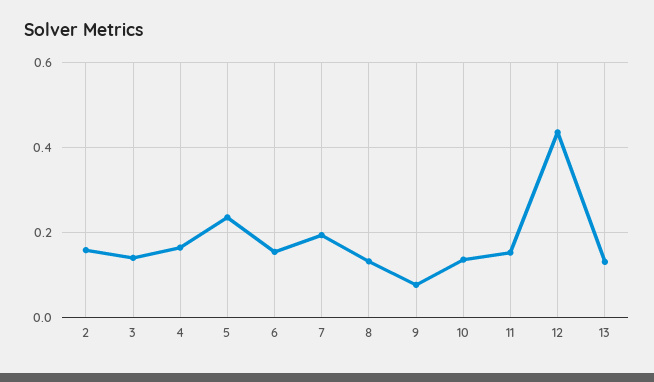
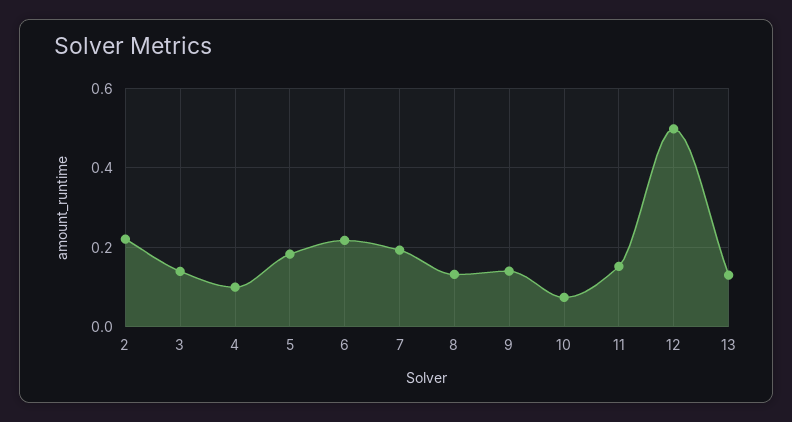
  {
-   "2": 0.16,
+   "2": 0.22,
    "3": 0.14,
-   "4": 0.16,
+   "4": 0.1,
-   "5": 0.24,
+   "5": 0.18,
-   "6": 0.16,
+   "6": 0.22,
    "7": 0.2,
    "8": 0.14,
-   "9": 0.08,
+   "9": 0.14,
-   "10": 0.14,
+   "10": 0.08,
    "11": 0.16,
-   "12": 0.44,
+   "12": 0.5,
    "13": 0.14
  }

